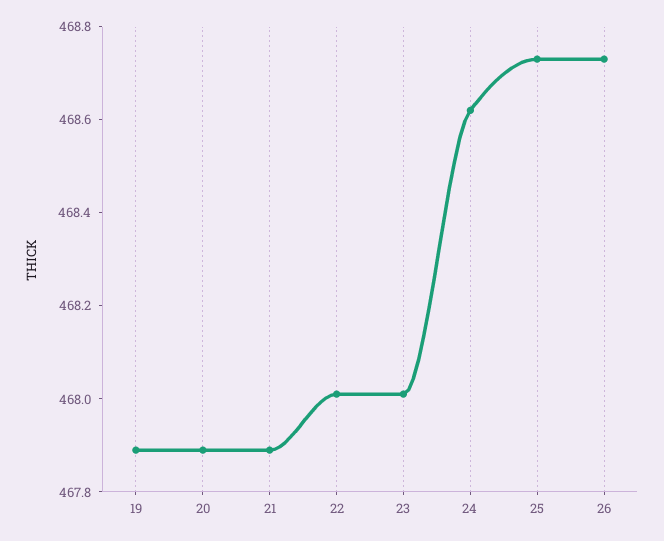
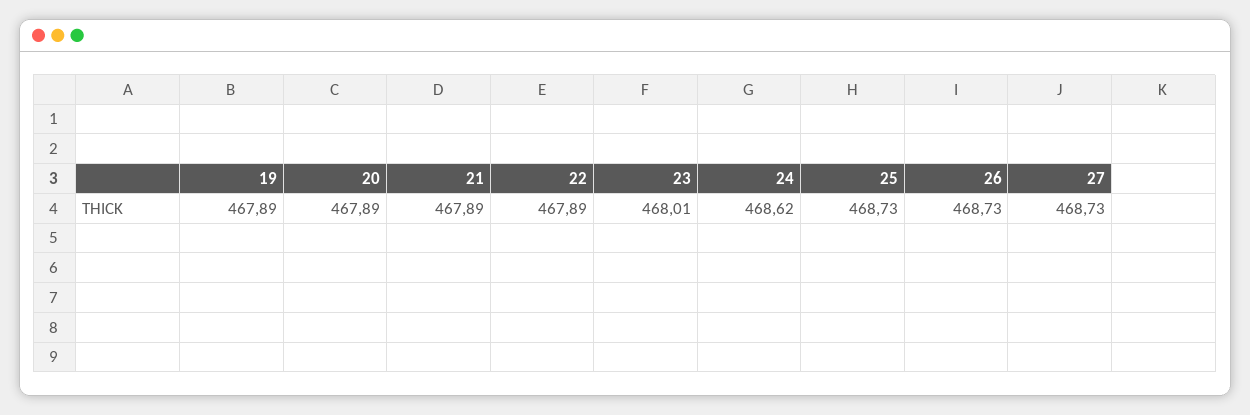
  {
    "19": 467.89,
    "20": 467.89,
    "21": 467.89,
-   "22": 468,
+   "22": 467.89,
    "23": 468.01,
    "24": 468.62,
    "25": 468.73,
-   "26": 468.73
+   "26": 468.73,
+   "27": 468.73
  }

